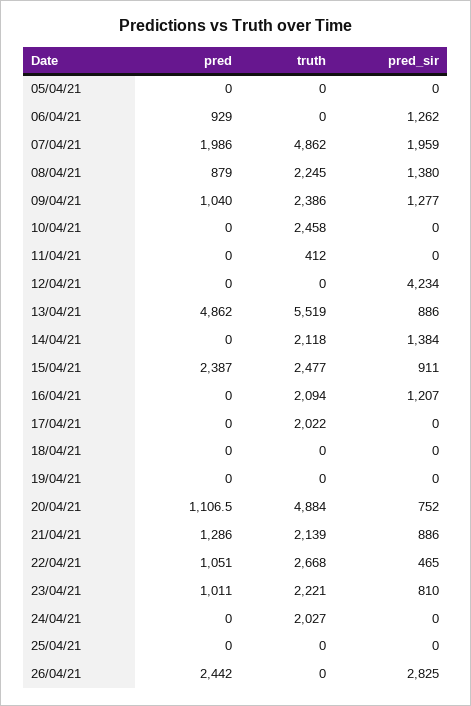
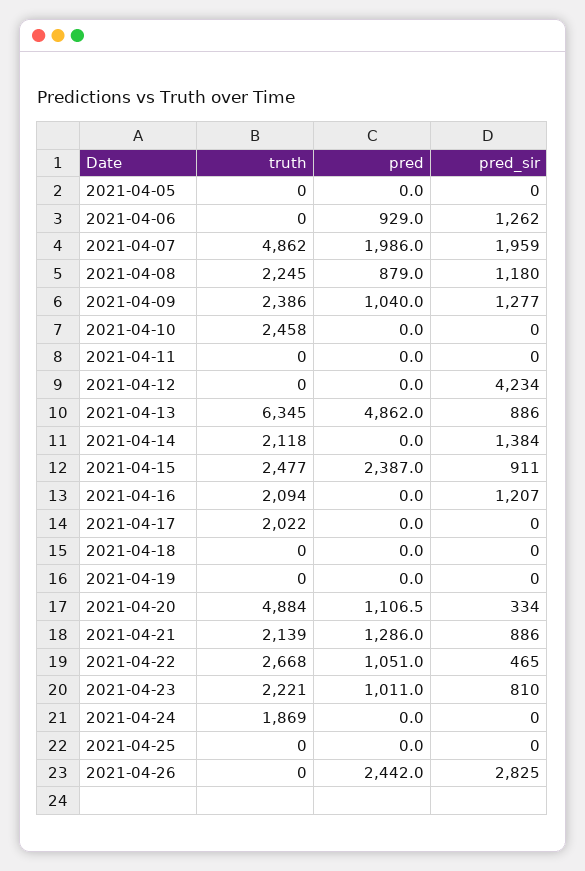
  {
    "pred": {
      "05/04/21": 0,
      "06/04/21": 929,
      "07/04/21": 1986,
      "08/04/21": 879,
      "09/04/21": 1040,
      "10/04/21": 0,
      "11/04/21": 0,
      "12/04/21": 0,
      "13/04/21": 4862,
      "14/04/21": 0,
      "15/04/21": 2387,
      "16/04/21": 0,
      "17/04/21": 0,
      "18/04/21": 0,
      "19/04/21": 0,
      "20/04/21": 1106.5,
      "21/04/21": 1286,
      "22/04/21": 1051,
      "23/04/21": 1011,
      "24/04/21": 0,
      "25/04/21": 0,
      "26/04/21": 2442
    },
    "truth": {
      "05/04/21": 0,
      "06/04/21": 0,
      "07/04/21": 4862,
      "08/04/21": 2245,
      "09/04/21": 2386,
      "10/04/21": 2458,
-     "11/04/21": 412,
+     "11/04/21": 0,
      "12/04/21": 0,
-     "13/04/21": 5519,
+     "13/04/21": 6345,
      "14/04/21": 2118,
      "15/04/21": 2477,
      "16/04/21": 2094,
      "17/04/21": 2022,
      "18/04/21": 0,
      "19/04/21": 0,
      "20/04/21": 4884,
      "21/04/21": 2139,
      "22/04/21": 2668,
      "23/04/21": 2221,
-     "24/04/21": 2027,
+     "24/04/21": 1869,
      "25/04/21": 0,
      "26/04/21": 0
    },
    "pred_sir": {
      "05/04/21": 0,
      "06/04/21": 1262,
      "07/04/21": 1959,
-     "08/04/21": 1380,
+     "08/04/21": 1180,
      "09/04/21": 1277,
      "10/04/21": 0,
      "11/04/21": 0,
      "12/04/21": 4234,
      "13/04/21": 886,
      "14/04/21": 1384,
      "15/04/21": 911,
      "16/04/21": 1207,
      "17/04/21": 0,
      "18/04/21": 0,
      "19/04/21": 0,
-     "20/04/21": 752,
+     "20/04/21": 334,
      "21/04/21": 886,
      "22/04/21": 465,
      "23/04/21": 810,
      "24/04/21": 0,
      "25/04/21": 0,
      "26/04/21": 2825
    }
  }

